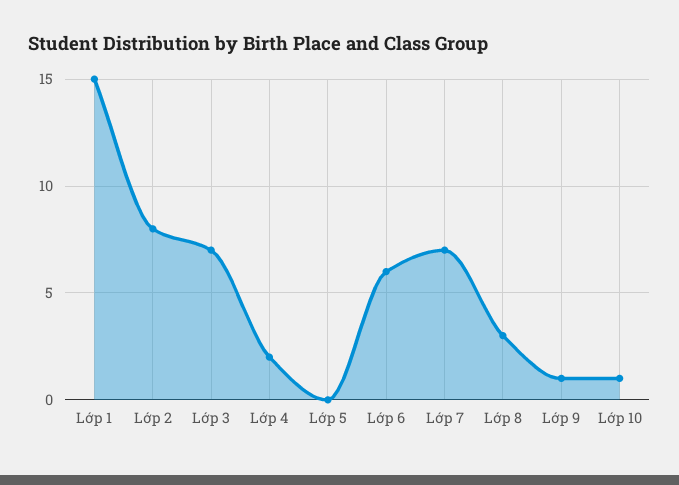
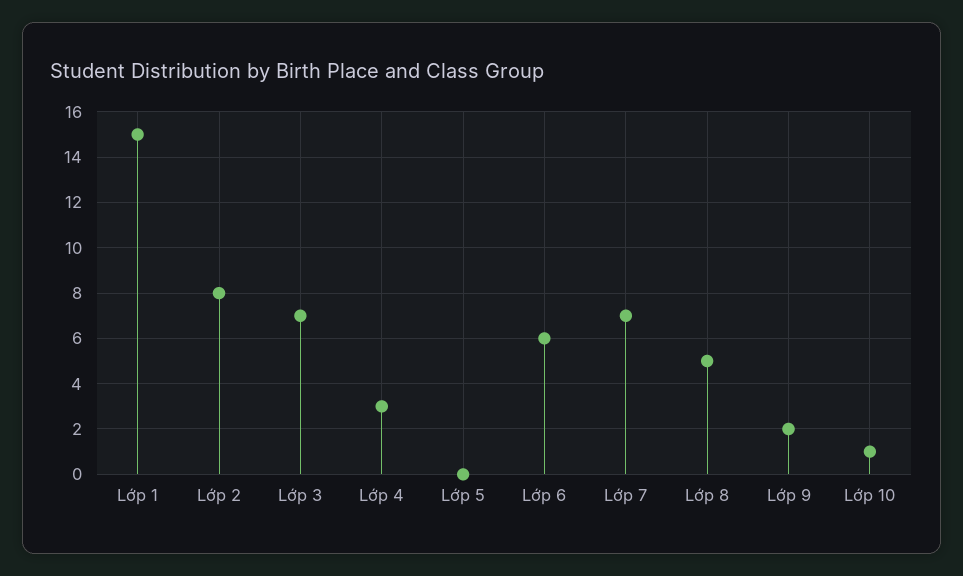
  {
    "Lớp 1": 15,
    "Lớp 2": 8,
    "Lớp 3": 7,
-   "Lớp 4": 2,
+   "Lớp 4": 3,
    "Lớp 5": 0,
    "Lớp 6": 6,
    "Lớp 7": 7,
-   "Lớp 8": 3,
+   "Lớp 8": 5,
-   "Lớp 9": 1,
+   "Lớp 9": 2,
    "Lớp 10": 1
  }

